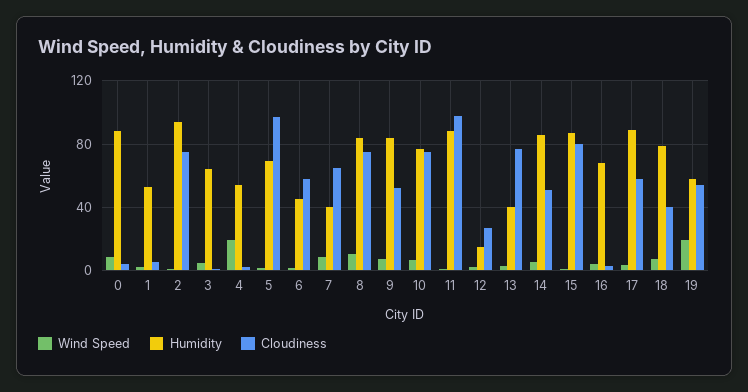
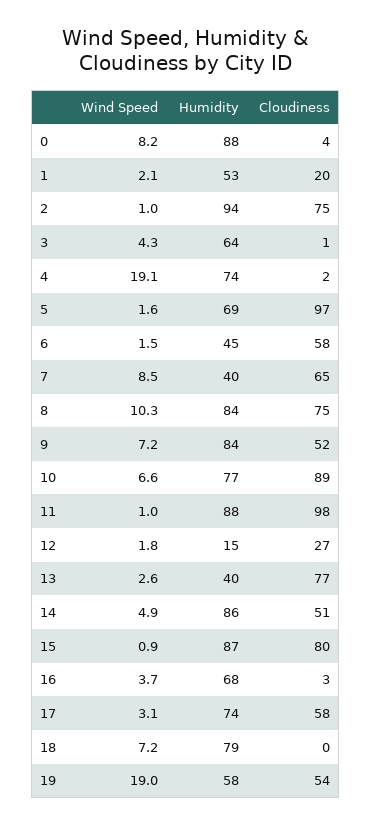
  {
    "Wind Speed": {
      "0": 8.2,
      "1": 2.1,
      "2": 1,
      "3": 4.3,
      "4": 19.1,
      "5": 1.6,
      "6": 1.5,
      "7": 8.5,
      "8": 10.3,
      "9": 7.2,
      "10": 6.6,
      "11": 1,
      "12": 1.8,
      "13": 2.6,
      "14": 4.9,
      "15": 0.9,
      "16": 3.7,
      "17": 3.1,
      "18": 7.2,
      "19": 19
    },
    "Humidity": {
      "0": 88,
      "1": 53,
      "2": 94,
      "3": 64,
-     "4": 55,
+     "4": 74,
      "5": 69,
      "6": 45,
      "7": 40,
      "8": 84,
      "9": 84,
      "10": 77,
      "11": 88,
      "12": 15,
      "13": 40,
      "14": 86,
      "15": 87,
      "16": 68,
-     "17": 90,
+     "17": 74,
      "18": 79,
      "19": 58
    },
    "Cloudiness": {
      "0": 4,
-     "1": 5,
+     "1": 20,
      "2": 75,
      "3": 1,
      "4": 2,
      "5": 97,
      "6": 58,
      "7": 65,
      "8": 75,
      "9": 52,
-     "10": 75,
+     "10": 89,
      "11": 98,
      "12": 27,
      "13": 77,
      "14": 51,
      "15": 80,
      "16": 3,
      "17": 58,
-     "18": 40,
+     "18": 0,
      "19": 54
    }
  }

